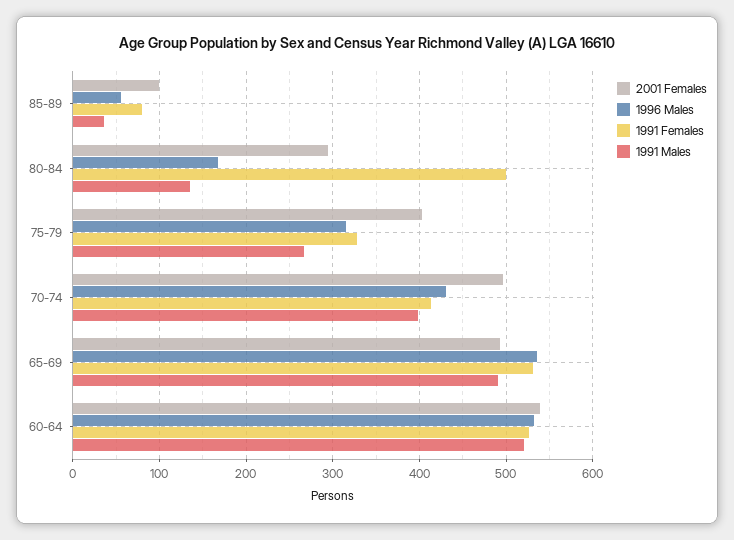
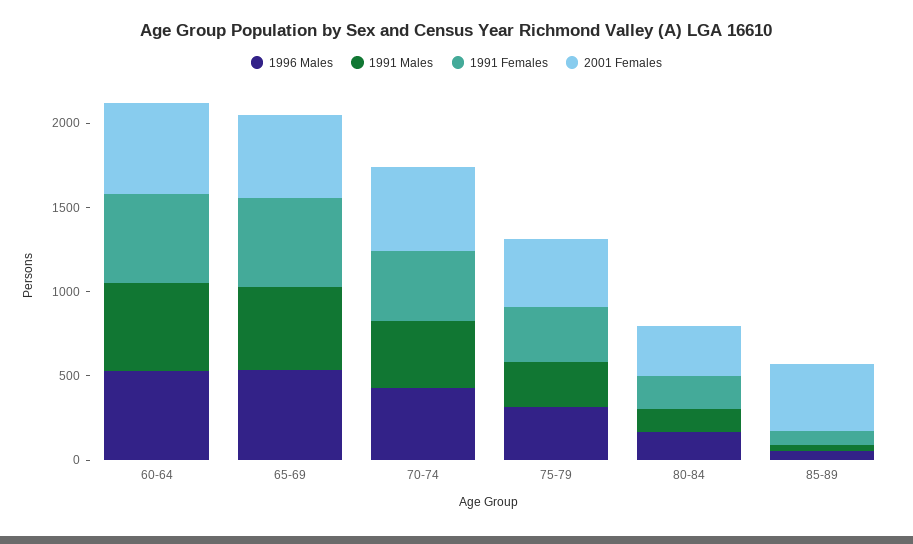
  {
    "2001 Females": {
-     "85-89": 100,
+     "85-89": 400,
      "80-84": 290,
      "75-79": 400,
      "70-74": 500,
      "65-69": 490,
      "60-64": 540
    },
    "1996 Males": {
      "85-89": 60,
      "80-84": 170,
      "75-79": 320,
      "70-74": 430,
      "65-69": 540,
      "60-64": 530
    },
    "1991 Females": {
      "85-89": 80,
-     "80-84": 500,
+     "80-84": 200,
      "75-79": 330,
      "70-74": 410,
      "65-69": 530,
      "60-64": 530
    },
    "1991 Males": {
      "85-89": 40,
      "80-84": 140,
      "75-79": 270,
      "70-74": 400,
      "65-69": 490,
      "60-64": 520
    }
  }

